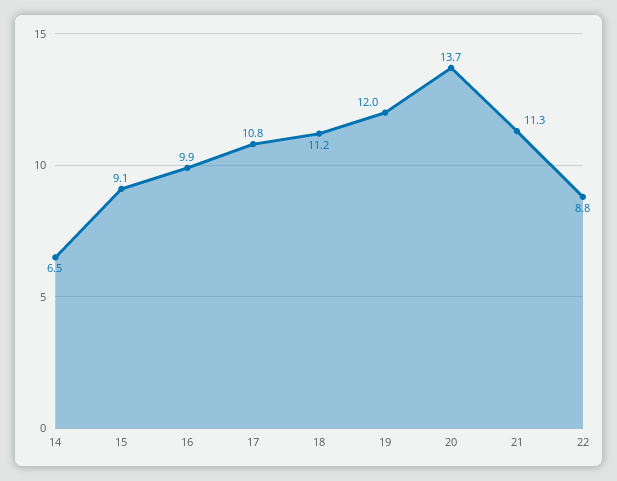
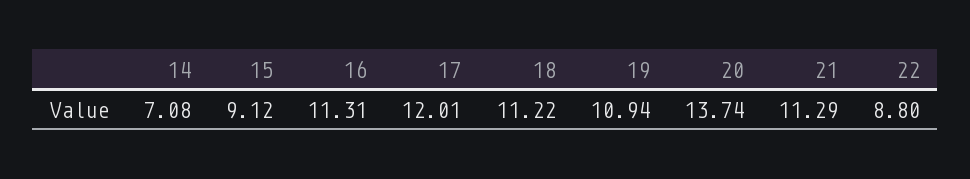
  {
-   "14": 6.5,
+   "14": 7.08,
    "15": 9.12,
-   "16": 9.9,
+   "16": 11.31,
-   "17": 10.8,
+   "17": 12.01,
    "18": 11.22,
-   "19": 12,
+   "19": 10.94,
    "20": 13.74,
    "21": 11.29,
    "22": 8.8
  }

